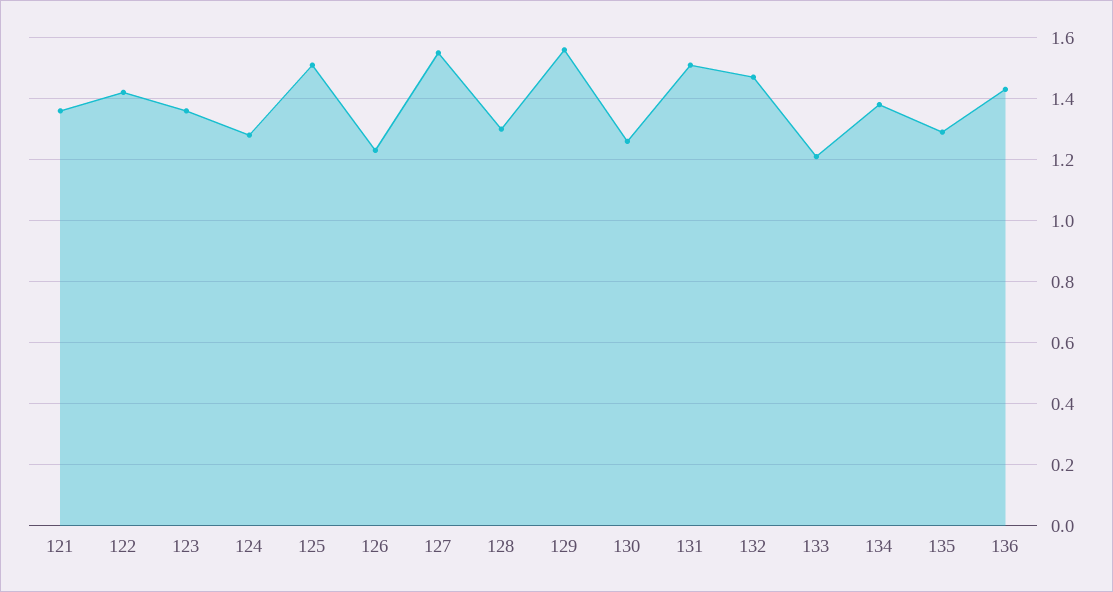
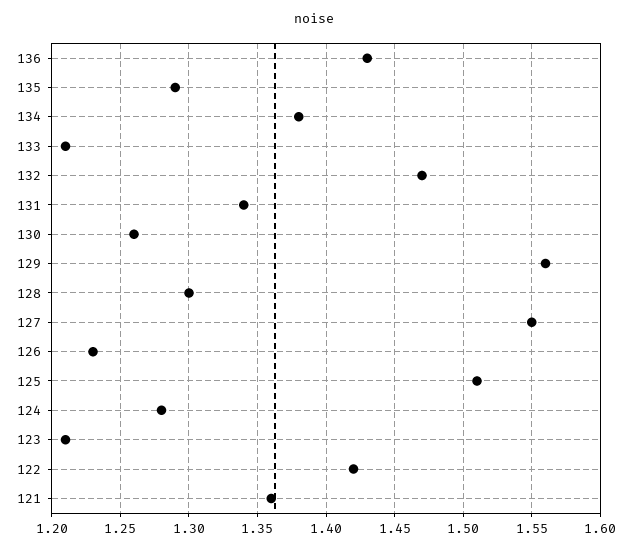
  {
    "121": 1.36,
    "122": 1.42,
-   "123": 1.35,
+   "123": 1.21,
    "124": 1.28,
    "125": 1.51,
    "126": 1.23,
    "127": 1.55,
    "128": 1.3,
    "129": 1.56,
    "130": 1.26,
-   "131": 1.5,
+   "131": 1.34,
    "132": 1.47,
    "133": 1.21,
    "134": 1.38,
    "135": 1.29,
    "136": 1.43
  }

